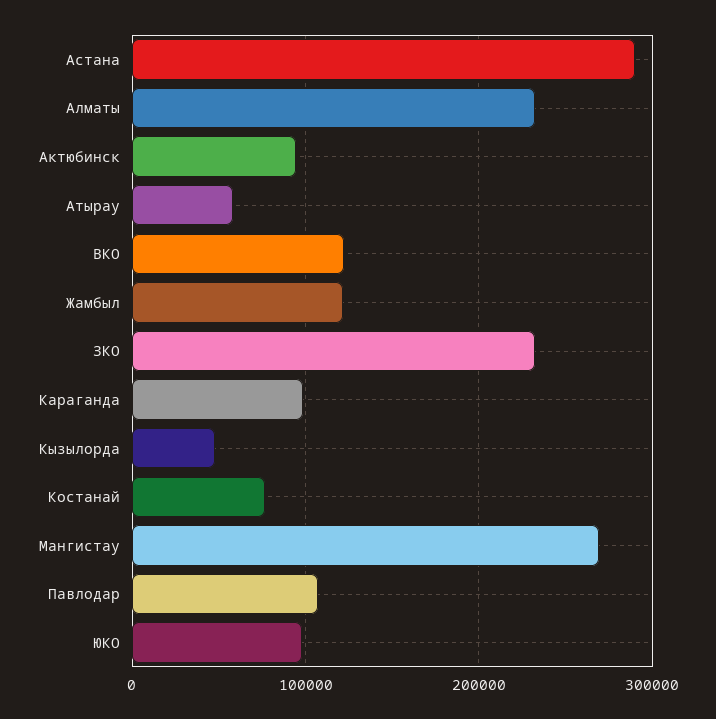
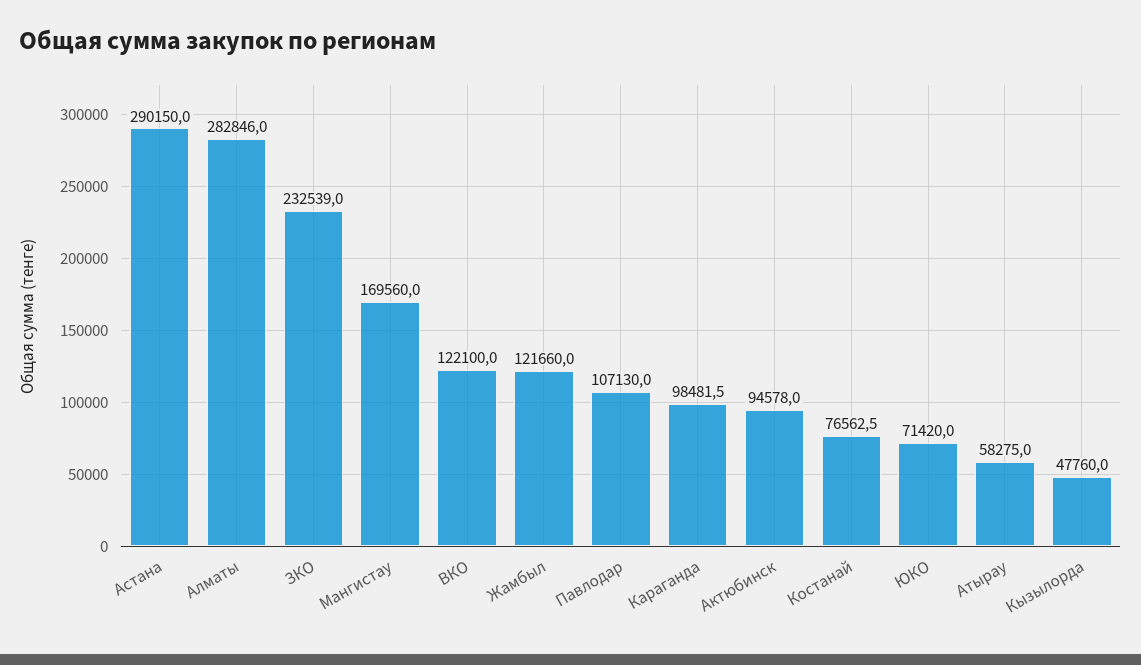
  {
    "Астана": 290150,
-   "Алматы": 230000,
+   "Алматы": 282846,
    "Актюбинск": 94578,
    "Атырау": 58275,
    "ВКО": 122100,
    "Жамбыл": 121660,
    "ЗКО": 232539,
    "Караганда": 98481.5,
    "Кызылорда": 47760,
    "Костанай": 76562.5,
-   "Мангистау": 270000,
+   "Мангистау": 169560,
    "Павлодар": 107130,
-   "ЮКО": 100000
+   "ЮКО": 71420
  }

